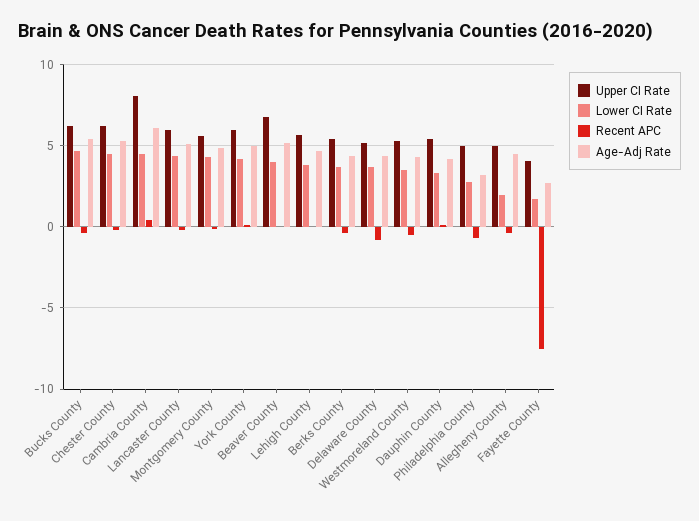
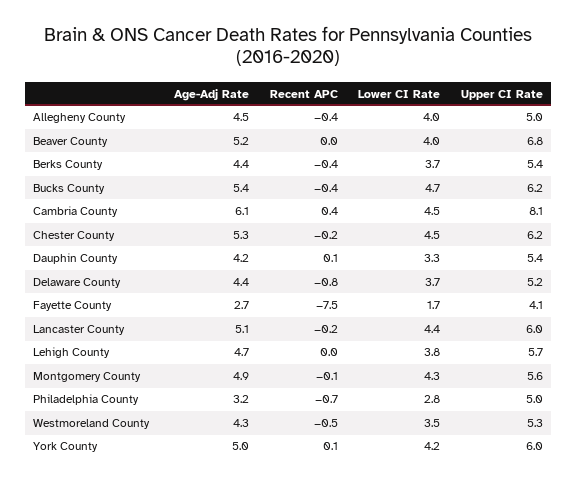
  {
    "Upper CI Rate": {
      "Bucks County": 6.2,
      "Chester County": 6.2,
      "Cambria County": 8.1,
      "Lancaster County": 6,
      "Montgomery County": 5.6,
      "York County": 6,
      "Beaver County": 6.8,
      "Lehigh County": 5.7,
      "Berks County": 5.4,
      "Delaware County": 5.2,
      "Westmoreland County": 5.3,
      "Dauphin County": 5.4,
      "Philadelphia County": 5,
      "Allegheny County": 5,
      "Fayette County": 4.1
    },
    "Lower CI Rate": {
      "Bucks County": 4.7,
      "Chester County": 4.5,
      "Cambria County": 4.5,
      "Lancaster County": 4.4,
      "Montgomery County": 4.3,
      "York County": 4.2,
      "Beaver County": 4,
      "Lehigh County": 3.8,
      "Berks County": 3.7,
      "Delaware County": 3.7,
      "Westmoreland County": 3.5,
      "Dauphin County": 3.3,
      "Philadelphia County": 2.8,
-     "Allegheny County": 2,
+     "Allegheny County": 4,
      "Fayette County": 1.7
    },
    "Recent APC": {
      "Bucks County": -0.4,
      "Chester County": -0.2,
      "Cambria County": 0.4,
      "Lancaster County": -0.2,
      "Montgomery County": -0.1,
      "York County": 0.1,
      "Beaver County": 0,
      "Lehigh County": 0,
      "Berks County": -0.4,
      "Delaware County": -0.8,
      "Westmoreland County": -0.5,
      "Dauphin County": 0.1,
      "Philadelphia County": -0.7,
      "Allegheny County": -0.4,
      "Fayette County": -7.5
    },
    "Age-Adj Rate": {
      "Bucks County": 5.4,
      "Chester County": 5.3,
      "Cambria County": 6.1,
      "Lancaster County": 5.1,
      "Montgomery County": 4.9,
      "York County": 5,
      "Beaver County": 5.2,
      "Lehigh County": 4.7,
      "Berks County": 4.4,
      "Delaware County": 4.4,
      "Westmoreland County": 4.3,
      "Dauphin County": 4.2,
      "Philadelphia County": 3.2,
      "Allegheny County": 4.5,
      "Fayette County": 2.7
    }
  }

